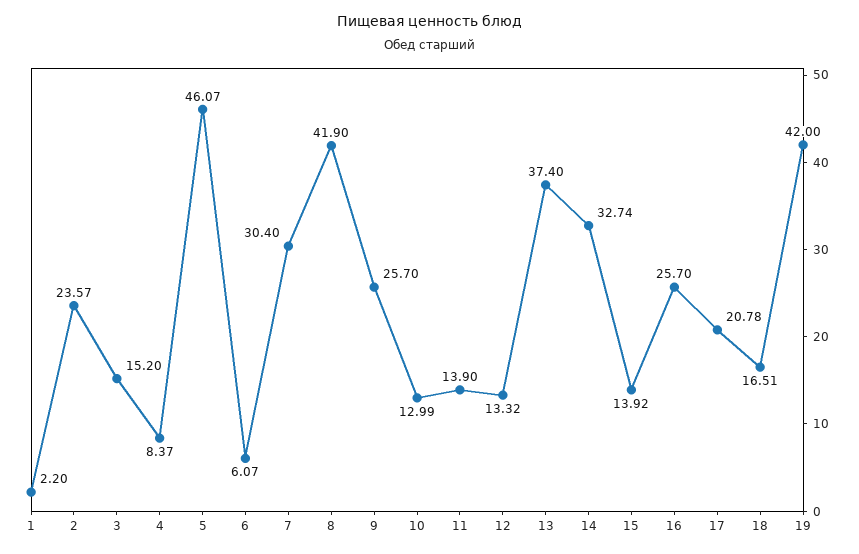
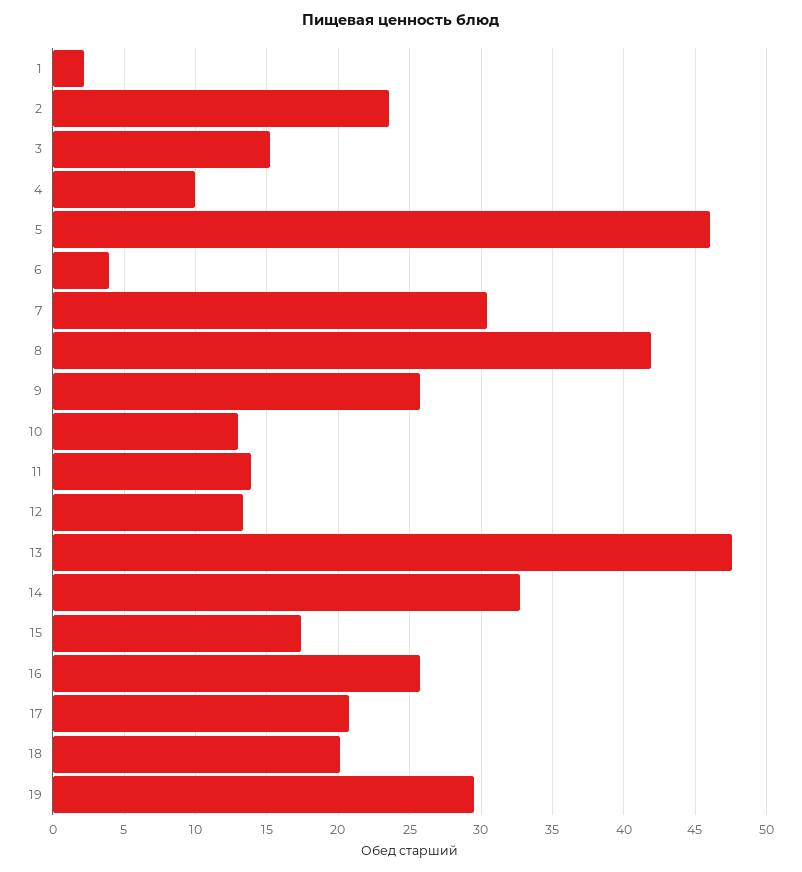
  {
    "1": 2.2,
    "2": 23.57,
    "3": 15.2,
-   "4": 8.37,
+   "4": 10,
    "5": 46.07,
-   "6": 6.07,
+   "6": 4,
    "7": 30.4,
    "8": 41.9,
    "9": 25.7,
    "10": 12.99,
    "11": 13.9,
    "12": 13.32,
-   "13": 37.4,
+   "13": 47.5,
    "14": 32.74,
-   "15": 13.92,
+   "15": 17.5,
    "16": 25.7,
    "17": 20.78,
-   "18": 16.51,
+   "18": 20,
-   "19": 42
+   "19": 29.5
  }

